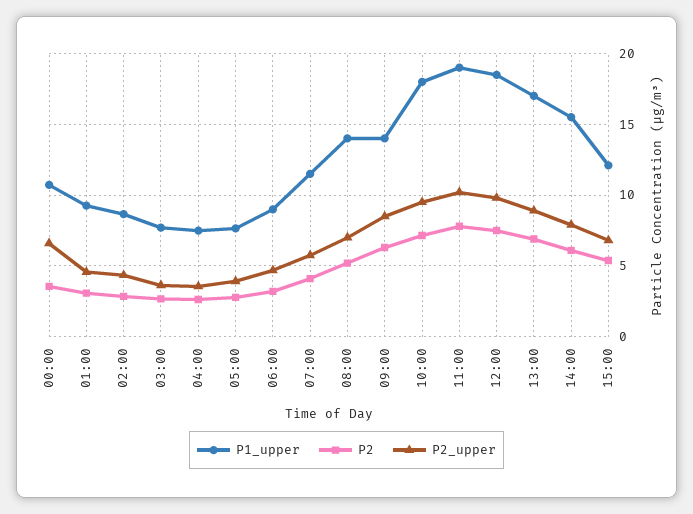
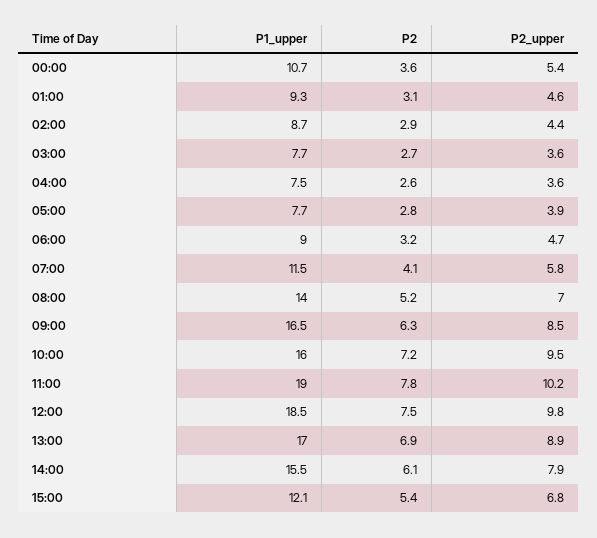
  {
    "P1_upper": {
      "00:00": 10.7,
      "01:00": 9.3,
      "02:00": 8.7,
      "03:00": 7.7,
      "04:00": 7.5,
      "05:00": 7.7,
      "06:00": 9,
      "07:00": 11.5,
      "08:00": 14,
-     "09:00": 14,
+     "09:00": 16.5,
-     "10:00": 18,
+     "10:00": 16,
      "11:00": 19,
      "12:00": 18.5,
      "13:00": 17,
      "14:00": 15.5,
      "15:00": 12.1
    },
    "P2": {
      "00:00": 3.6,
      "01:00": 3.1,
      "02:00": 2.9,
      "03:00": 2.7,
      "04:00": 2.6,
      "05:00": 2.8,
      "06:00": 3.2,
      "07:00": 4.1,
      "08:00": 5.2,
      "09:00": 6.3,
      "10:00": 7.2,
      "11:00": 7.8,
      "12:00": 7.5,
      "13:00": 6.9,
      "14:00": 6.1,
      "15:00": 5.4
    },
    "P2_upper": {
-     "00:00": 6.5,
+     "00:00": 5.4,
      "01:00": 4.6,
      "02:00": 4.4,
      "03:00": 3.6,
      "04:00": 3.6,
      "05:00": 3.9,
      "06:00": 4.7,
      "07:00": 5.8,
      "08:00": 7,
      "09:00": 8.5,
      "10:00": 9.5,
      "11:00": 10.2,
      "12:00": 9.8,
      "13:00": 8.9,
      "14:00": 7.9,
      "15:00": 6.8
    }
  }

